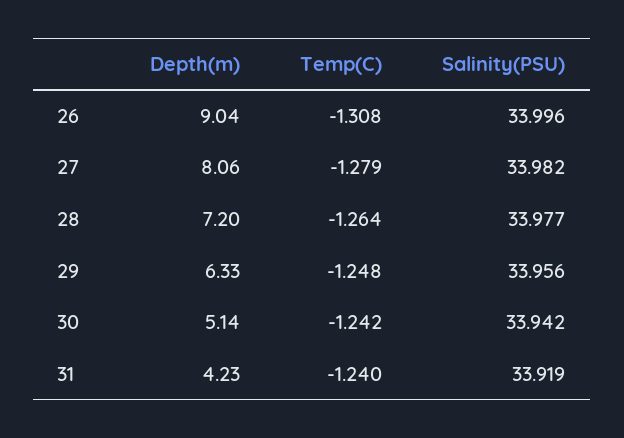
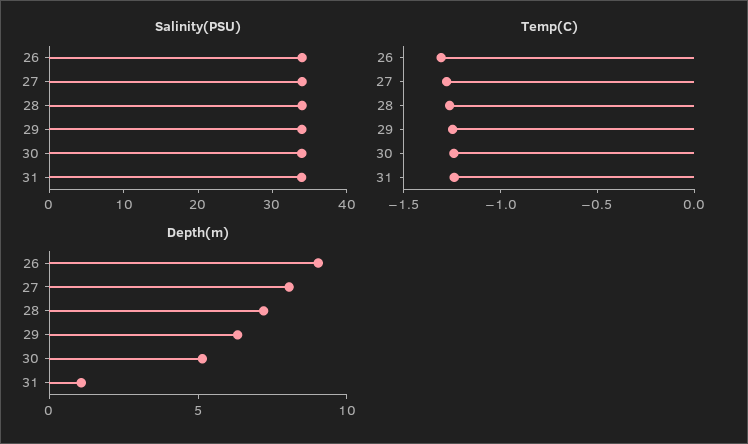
  {
    "Depth(m)": {
      "26": 9.04,
      "27": 8.06,
      "28": 7.2,
      "29": 6.33,
      "30": 5.14,
-     "31": 4.23
+     "31": 1
    },
    "Temp(C)": {
      "26": -1.308,
      "27": -1.279,
      "28": -1.264,
      "29": -1.248,
      "30": -1.242,
      "31": -1.24
    },
    "Salinity(PSU)": {
      "26": 33.996,
      "27": 33.982,
      "28": 33.977,
      "29": 33.956,
      "30": 33.942,
      "31": 33.919
    }
  }

